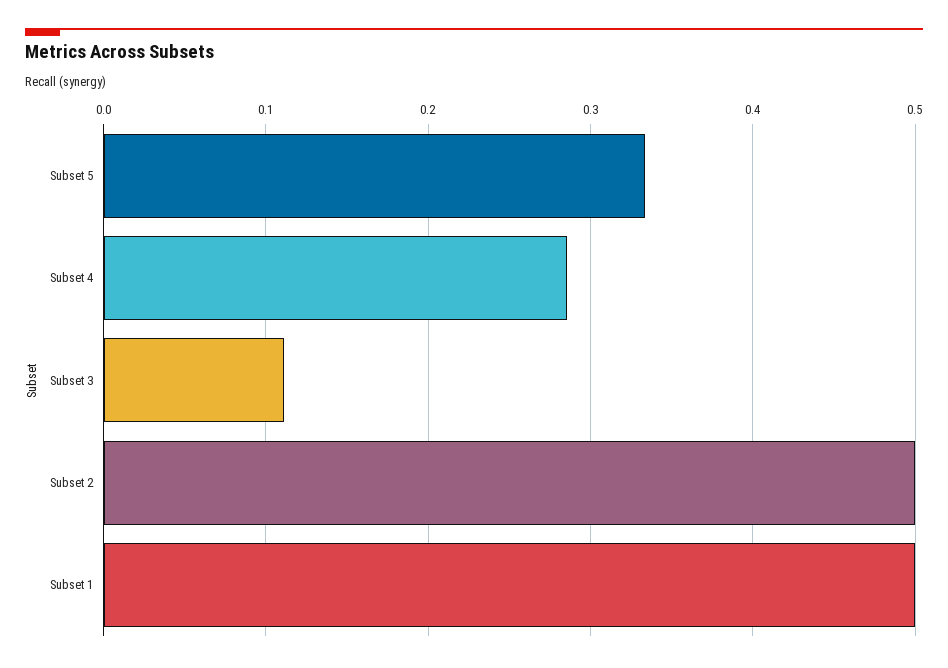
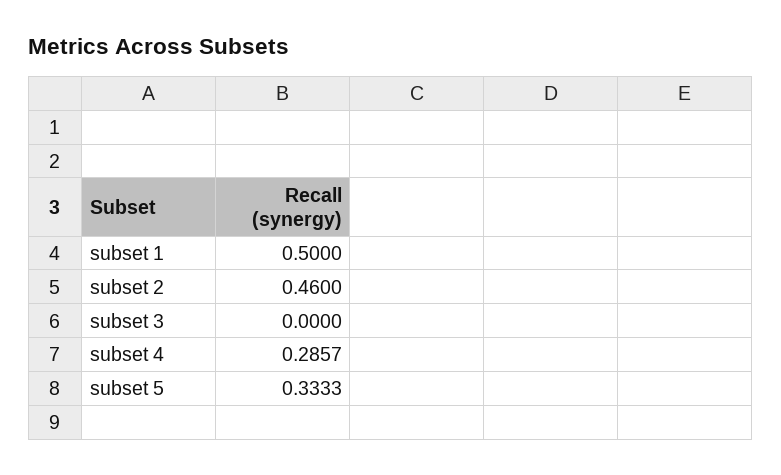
  {
    "Subset 5": 0.3333,
    "Subset 4": 0.2857,
-   "Subset 3": 0.11,
+   "Subset 3": 0,
-   "Subset 2": 0.5,
+   "Subset 2": 0.46,
    "Subset 1": 0.5
  }

